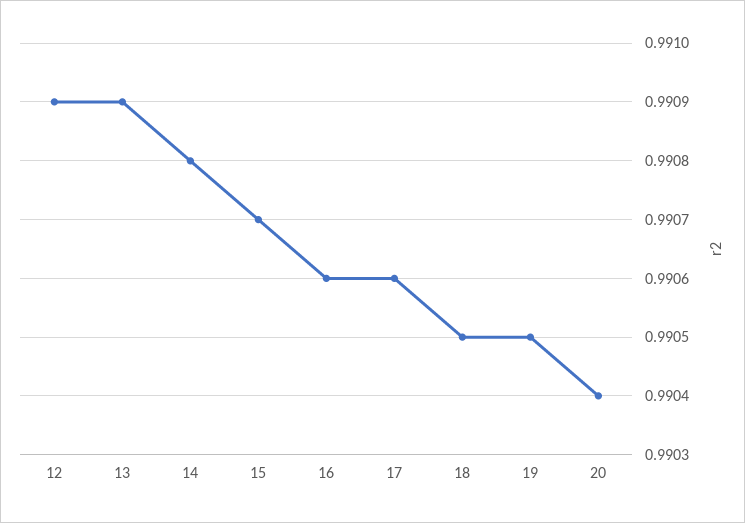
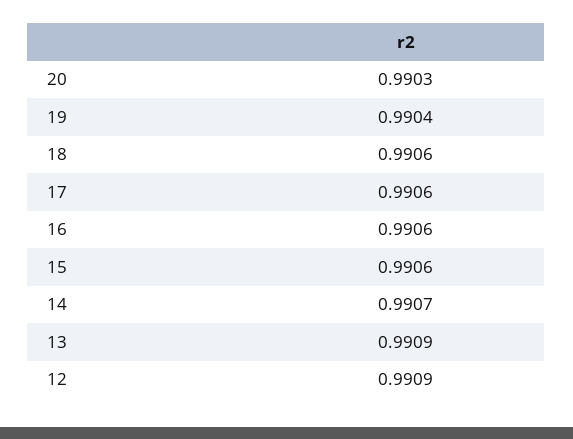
  {
    "12": 0.9909,
    "13": 0.9909,
-   "14": 0.9908,
+   "14": 0.9907,
-   "15": 0.9907,
+   "15": 0.9906,
    "16": 0.9906,
    "17": 0.9906,
-   "18": 0.9905,
+   "18": 0.9906,
-   "19": 0.9905,
+   "19": 0.9904,
-   "20": 0.9904
+   "20": 0.9903
  }

